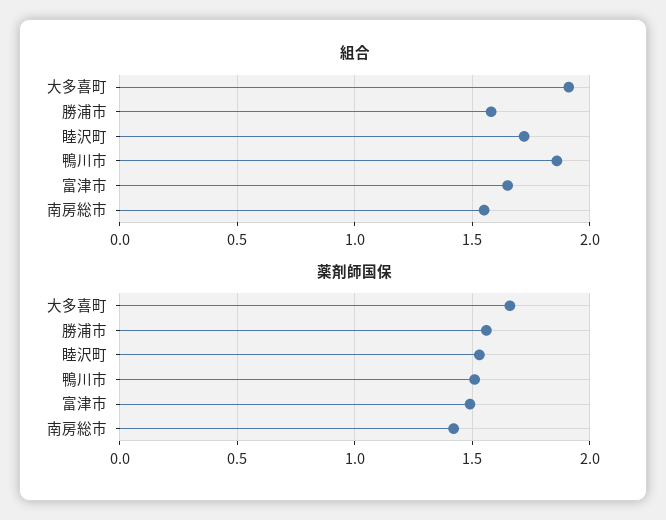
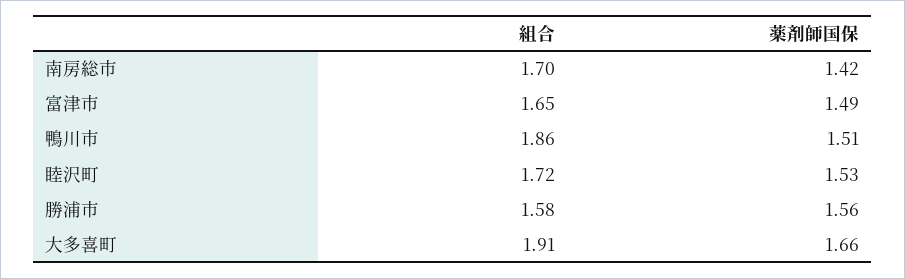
  {
    "組合": {
      "大多喜町": 1.91,
      "勝浦市": 1.58,
      "睦沢町": 1.72,
      "鴨川市": 1.86,
      "富津市": 1.65,
-     "南房総市": 1.55
+     "南房総市": 1.7
    },
    "薬剤師国保": {
      "大多喜町": 1.66,
      "勝浦市": 1.56,
      "睦沢町": 1.53,
      "鴨川市": 1.51,
      "富津市": 1.49,
      "南房総市": 1.42
    }
  }

